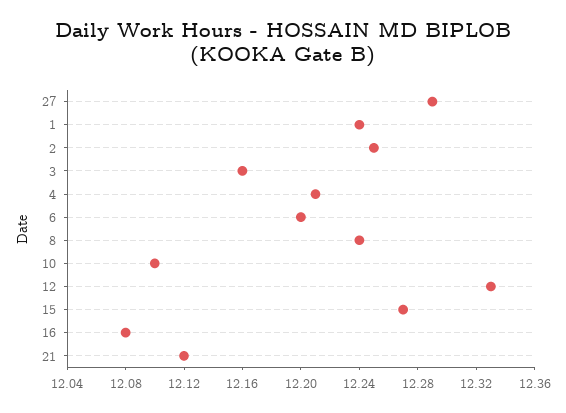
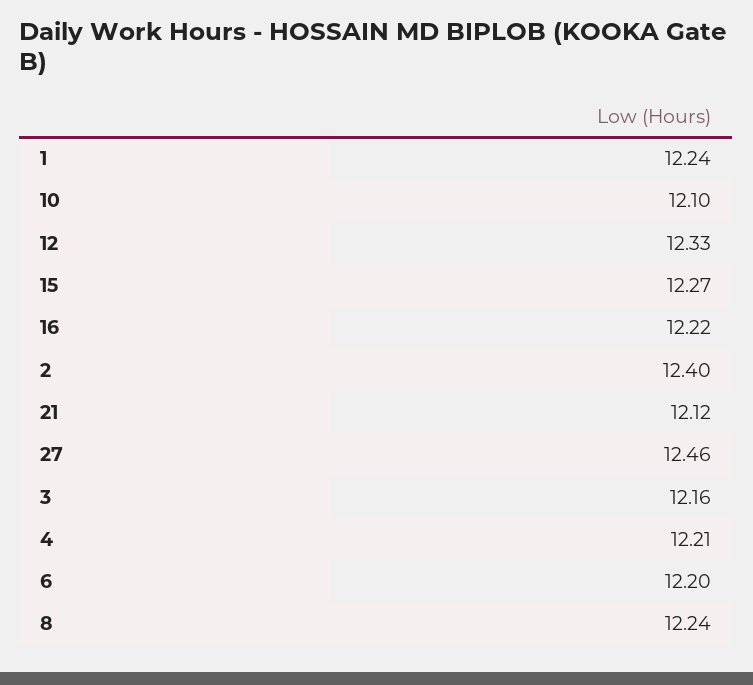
  {
-   "27": 12.29,
+   "27": 12.46,
    "1": 12.24,
-   "2": 12.25,
+   "2": 12.4,
    "3": 12.16,
    "4": 12.21,
    "6": 12.2,
    "8": 12.24,
    "10": 12.1,
    "12": 12.33,
    "15": 12.27,
-   "16": 12.08,
+   "16": 12.22,
    "21": 12.12
  }

